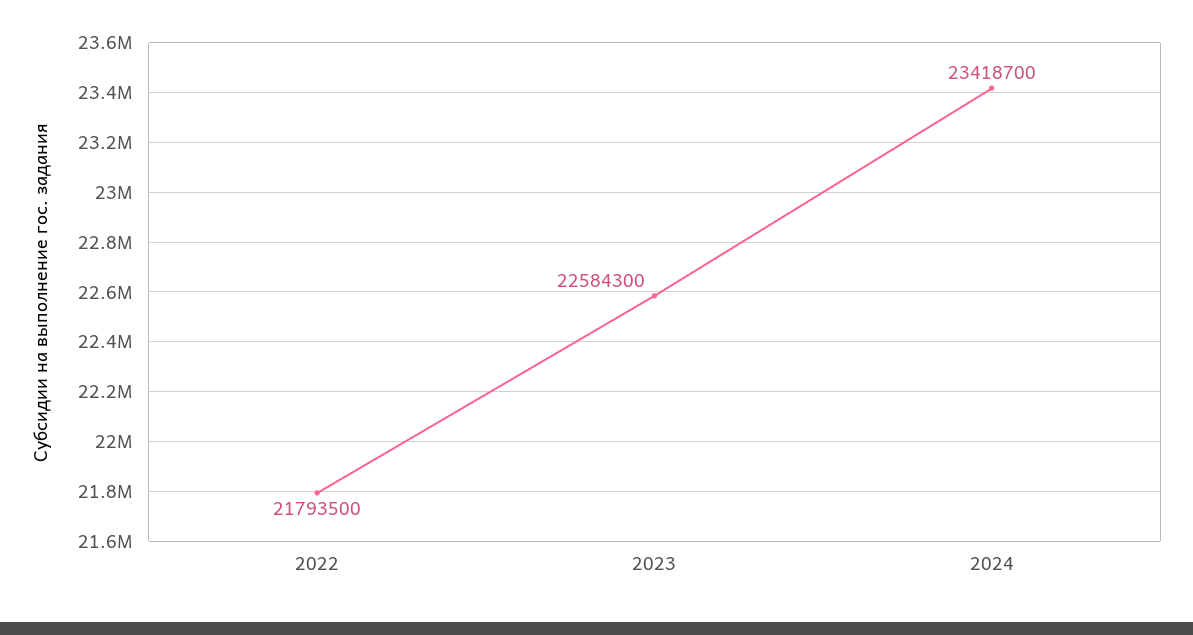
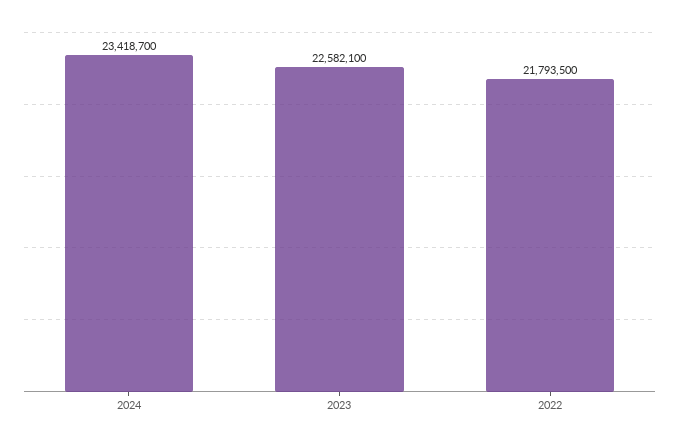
  {
    "2022": 21793500,
-   "2023": 22584300,
+   "2023": 22582100,
    "2024": 23418700
  }

